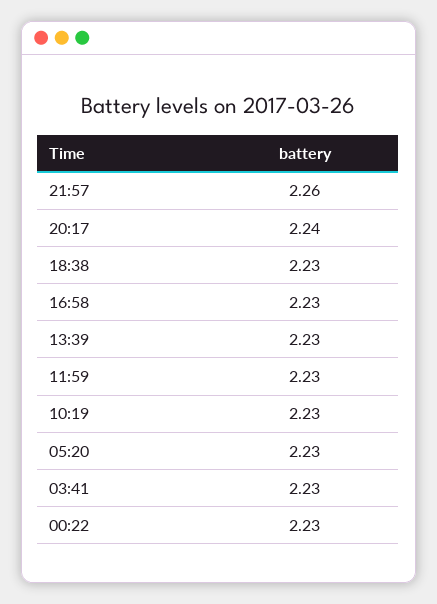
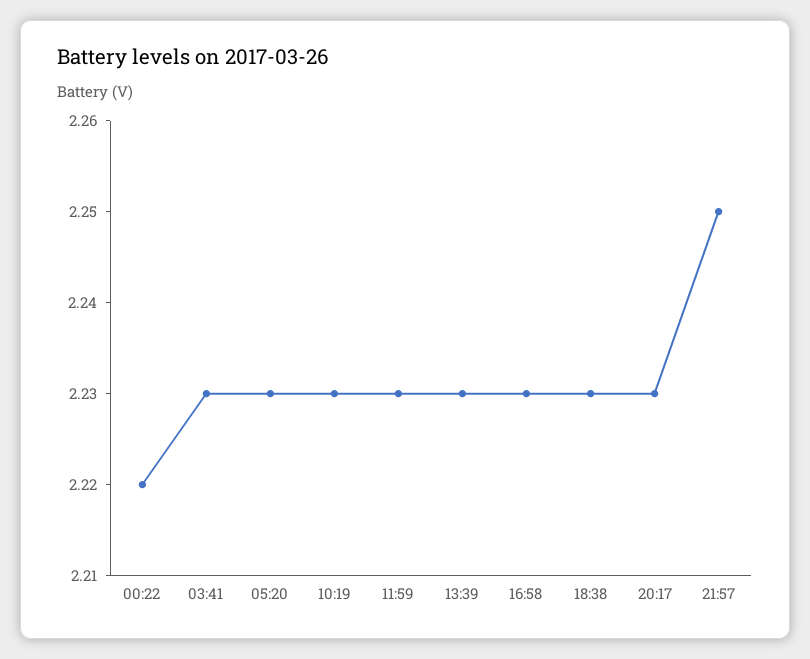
  {
-   "21:57": 2.26,
+   "21:57": 2.25,
-   "20:17": 2.24,
+   "20:17": 2.23,
    "18:38": 2.23,
    "16:58": 2.23,
    "13:39": 2.23,
    "11:59": 2.23,
    "10:19": 2.23,
    "05:20": 2.23,
    "03:41": 2.23,
-   "00:22": 2.23
+   "00:22": 2.22
  }

